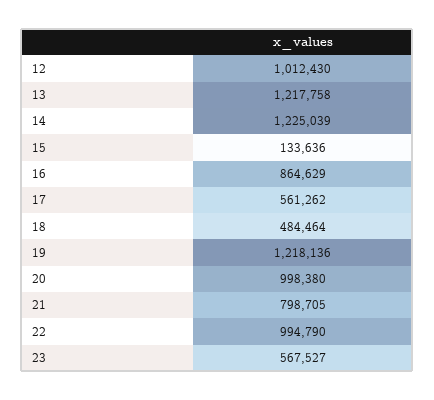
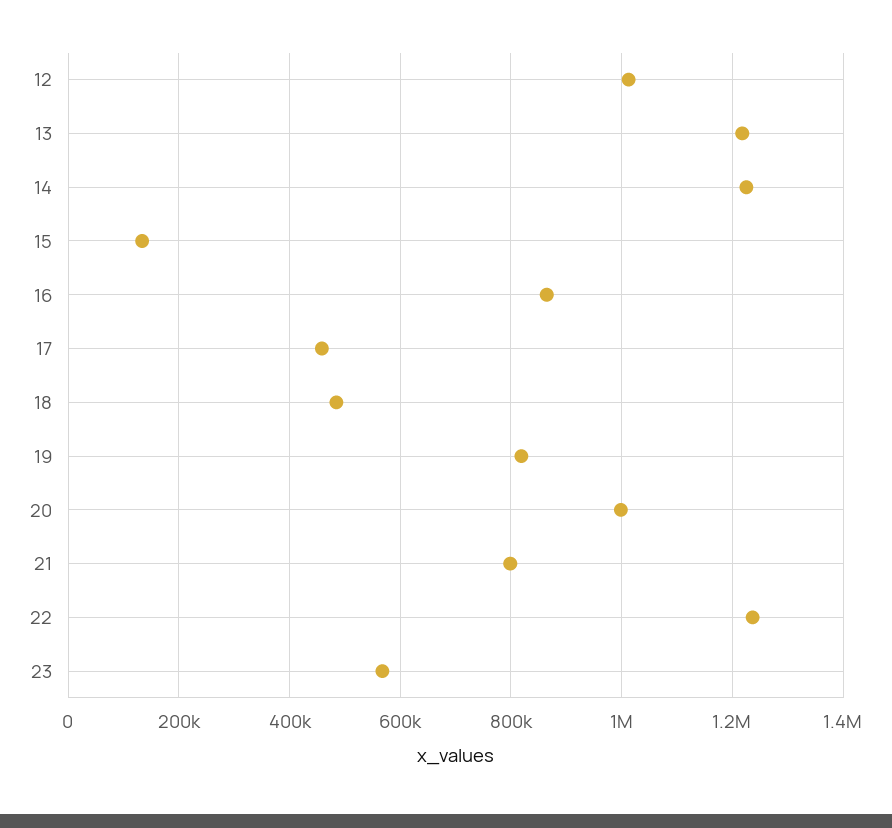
  {
    "12": 1012430,
    "13": 1217758,
    "14": 1225039,
    "15": 133636,
    "16": 864629,
-   "17": 561262,
+   "17": 460000,
    "18": 484464,
-   "19": 1218136,
+   "19": 820000,
    "20": 998380,
    "21": 798705,
-   "22": 994790,
+   "22": 1240000,
    "23": 567527
  }

